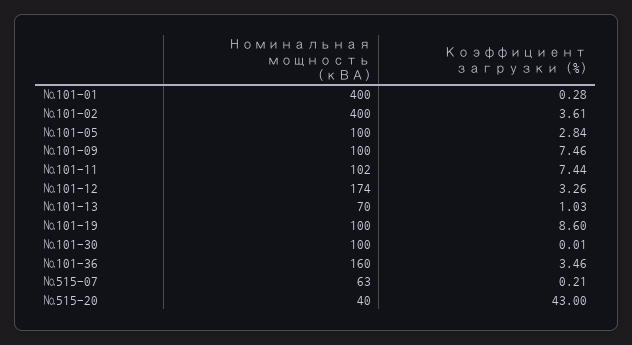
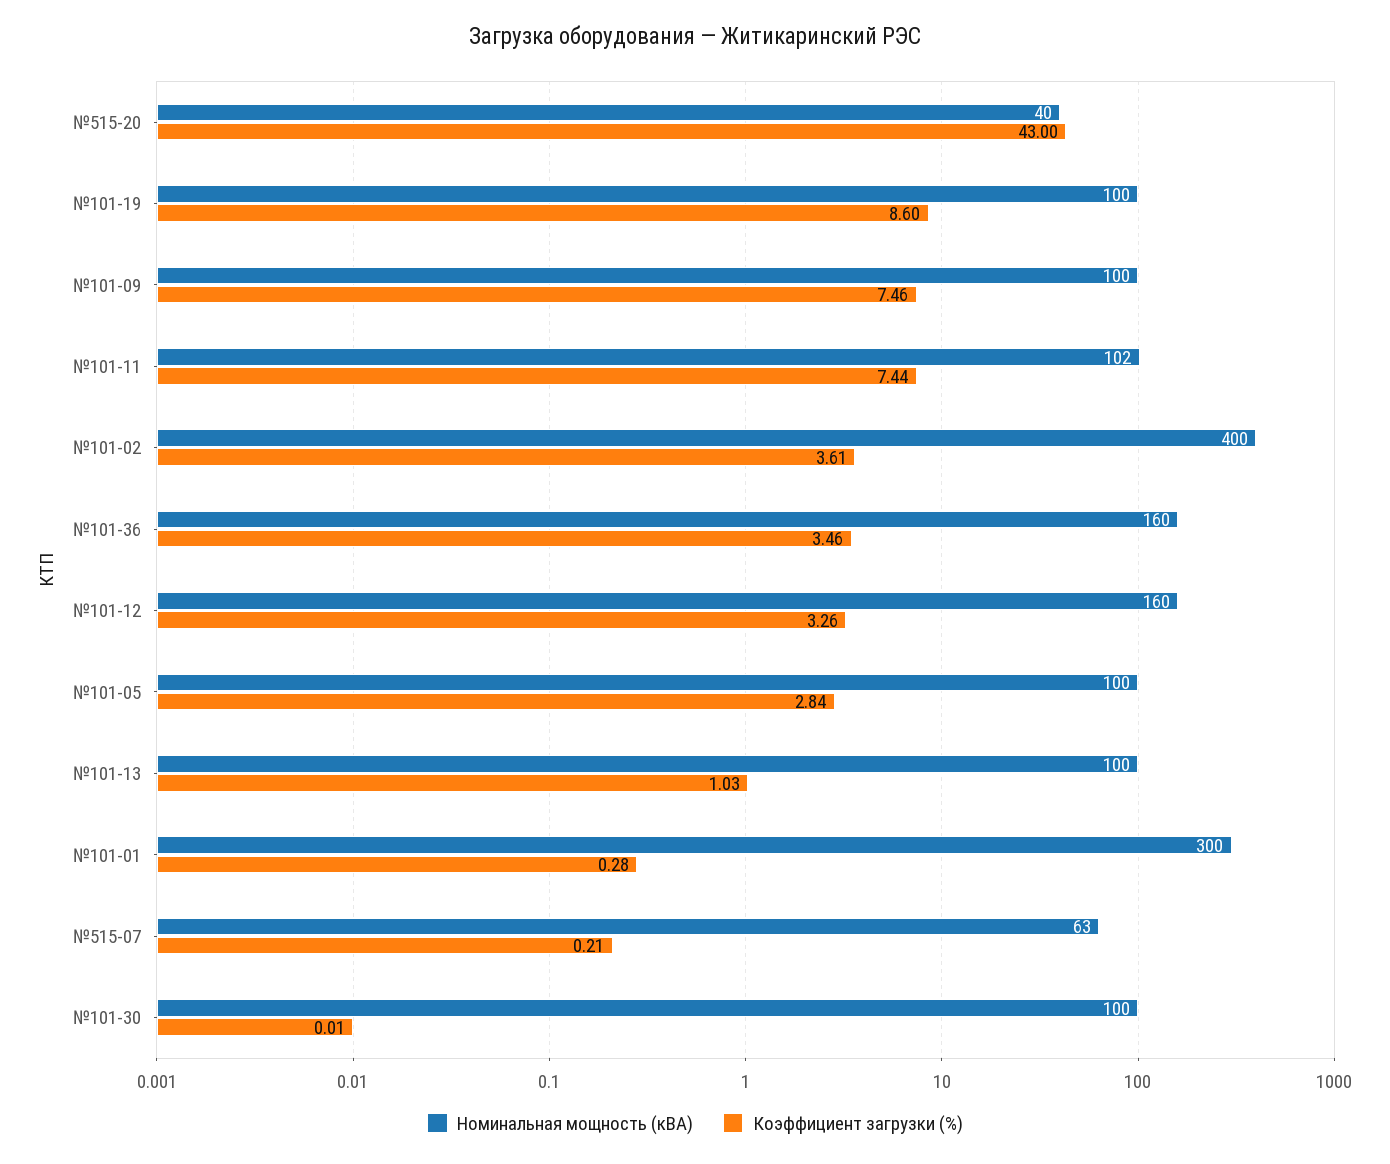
  {
    "Номинальная мощность (кВА)": {
-     "№101-01": 400,
+     "№101-01": 300,
      "№101-02": 400,
      "№101-05": 100,
      "№101-09": 100,
      "№101-11": 102,
-     "№101-12": 174,
+     "№101-12": 160,
-     "№101-13": 70,
+     "№101-13": 100,
      "№101-19": 100,
      "№101-30": 100,
      "№101-36": 160,
      "№515-07": 63,
      "№515-20": 40
    },
    "Коэффициент загрузки (%)": {
      "№101-01": 0.28,
      "№101-02": 3.61,
      "№101-05": 2.84,
      "№101-09": 7.46,
      "№101-11": 7.44,
      "№101-12": 3.26,
      "№101-13": 1.03,
      "№101-19": 8.6,
      "№101-30": 0.01,
      "№101-36": 3.46,
      "№515-07": 0.21,
      "№515-20": 43
    }
  }

